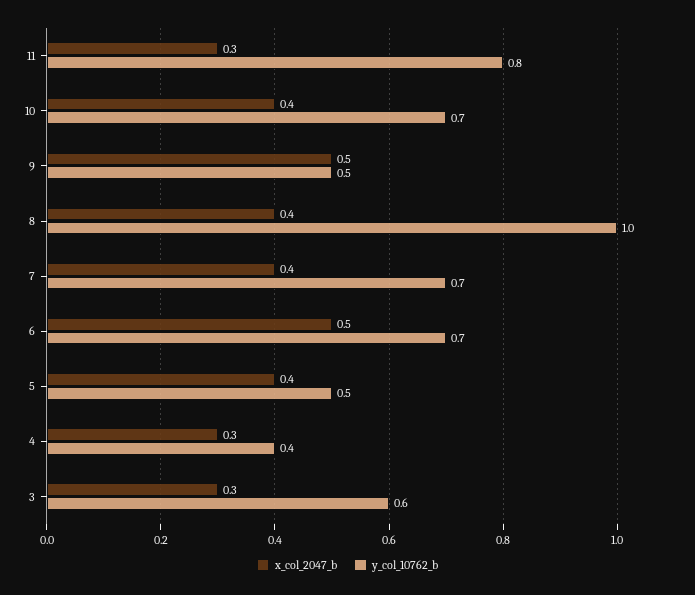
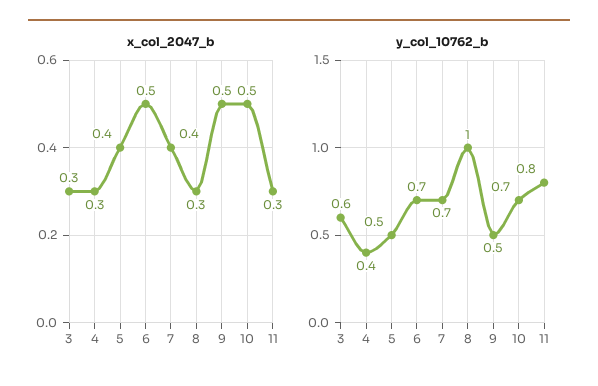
  {
    "x_col_2047_b": {
      "11": 0.3,
-     "10": 0.4,
+     "10": 0.5,
      "9": 0.5,
-     "8": 0.4,
+     "8": 0.3,
      "7": 0.4,
      "6": 0.5,
      "5": 0.4,
      "4": 0.3,
      "3": 0.3
    },
    "y_col_10762_b": {
      "11": 0.8,
      "10": 0.7,
      "9": 0.5,
      "8": 1,
      "7": 0.7,
      "6": 0.7,
      "5": 0.5,
      "4": 0.4,
      "3": 0.6
    }
  }

